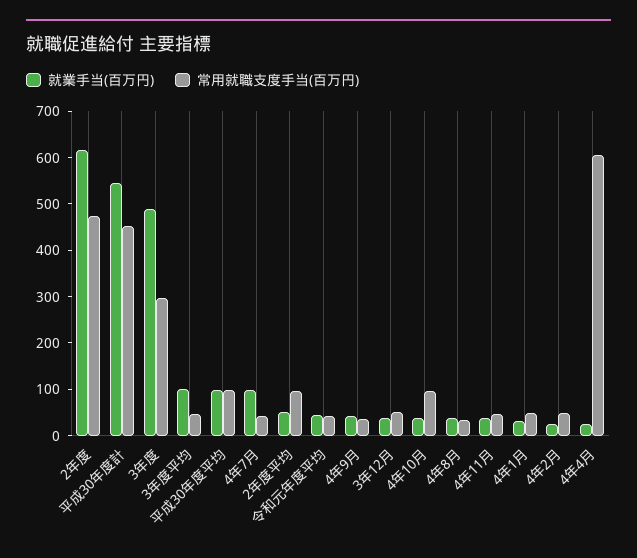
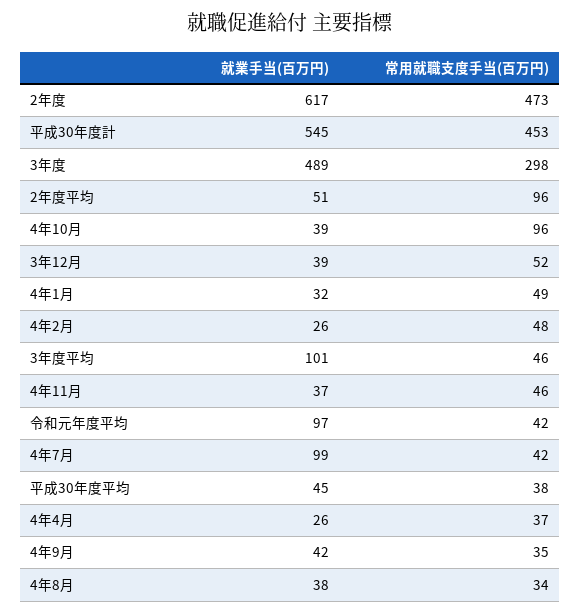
  {
    "就業手当(百万円)": {
      "2年度": 617,
      "平成30年度計": 545,
      "3年度": 489,
      "3年度平均": 101,
-     "平成30年度平均": 100,
+     "平成30年度平均": 45,
      "4年7月": 99,
      "2年度平均": 51,
-     "令和元年度平均": 40,
+     "令和元年度平均": 97,
      "4年9月": 42,
      "3年12月": 39,
      "4年10月": 39,
      "4年8月": 38,
      "4年11月": 37,
      "4年1月": 32,
      "4年2月": 26,
      "4年4月": 26
    },
    "常用就職支度手当(百万円)": {
      "2年度": 473,
      "平成30年度計": 453,
      "3年度": 298,
      "3年度平均": 46,
-     "平成30年度平均": 100,
+     "平成30年度平均": 38,
      "4年7月": 42,
      "2年度平均": 96,
      "令和元年度平均": 42,
      "4年9月": 35,
      "3年12月": 52,
      "4年10月": 96,
      "4年8月": 34,
      "4年11月": 46,
      "4年1月": 49,
      "4年2月": 48,
-     "4年4月": 600
+     "4年4月": 37
    }
  }

